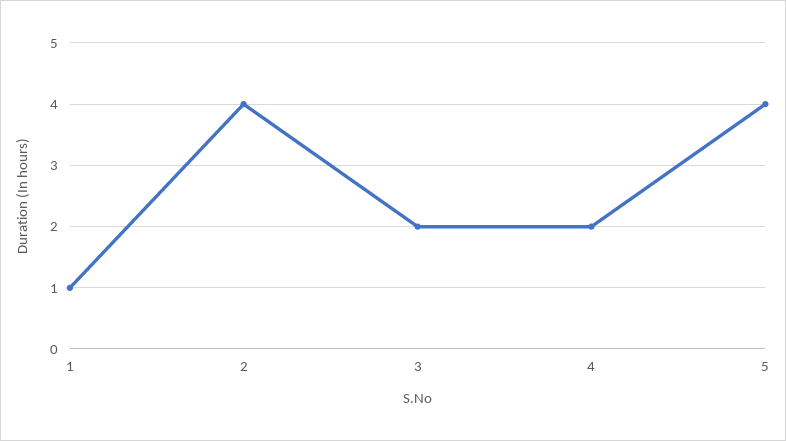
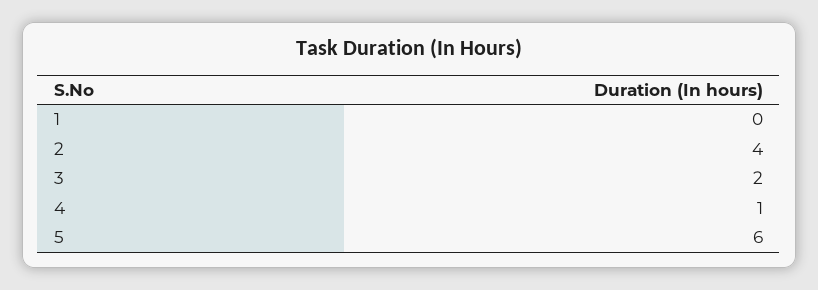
  {
-   "1": 1,
+   "1": 0,
    "2": 4,
    "3": 2,
-   "4": 2,
+   "4": 1,
-   "5": 4
+   "5": 6
  }

